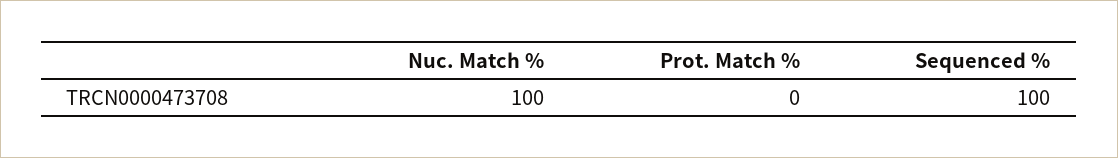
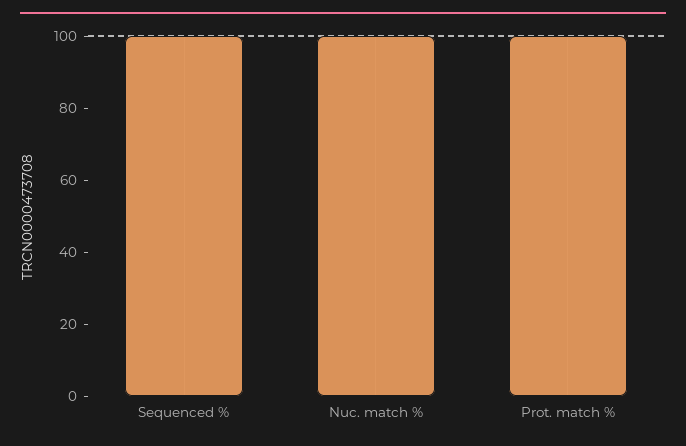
  {
    "Nuc. Match %": 100,
-   "Prot. Match %": 0,
+   "Prot. Match %": 100,
    "Sequenced %": 100
  }

